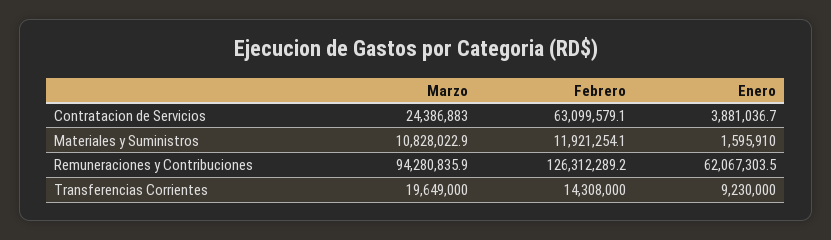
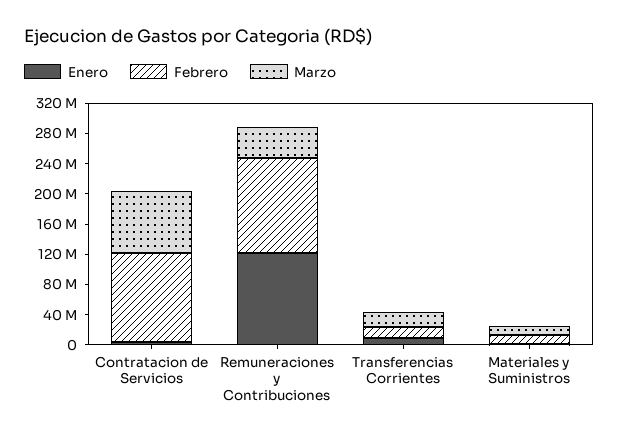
  {
    "Marzo": {
-     "Contratacion de Servicios": 24386883,
+     "Contratacion de Servicios": 80000000,
      "Materiales y Suministros": 10828022.9,
-     "Remuneraciones y Contribuciones": 94280835.9,
+     "Remuneraciones y Contribuciones": 40000000,
      "Transferencias Corrientes": 19649000
    },
    "Febrero": {
-     "Contratacion de Servicios": 63099579.1,
+     "Contratacion de Servicios": 120000000,
      "Materiales y Suministros": 11921254.1,
      "Remuneraciones y Contribuciones": 126312289.2,
      "Transferencias Corrientes": 14308000
    },
    "Enero": {
      "Contratacion de Servicios": 3881036.7,
      "Materiales y Suministros": 1595910,
-     "Remuneraciones y Contribuciones": 62067303.5,
+     "Remuneraciones y Contribuciones": 120000000,
      "Transferencias Corrientes": 9230000
    }
  }

